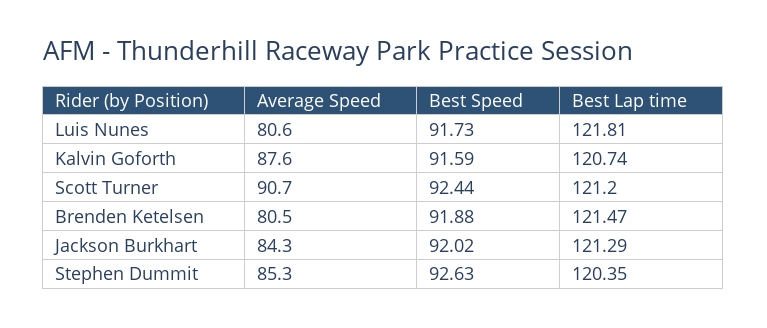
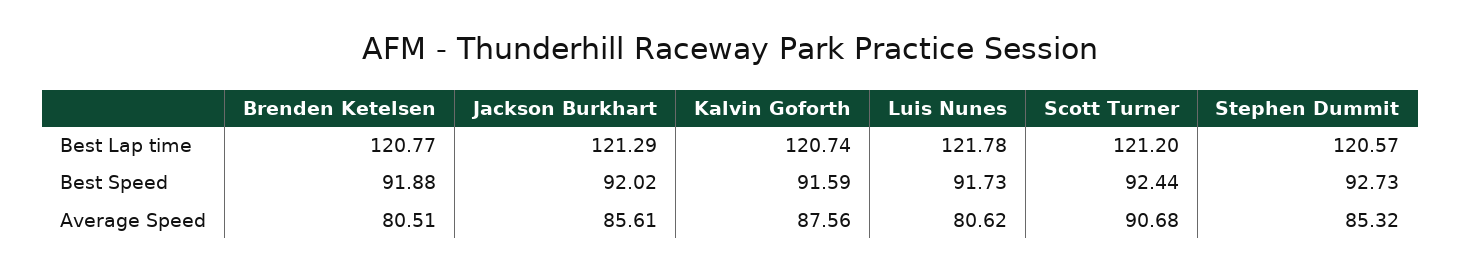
  {
    "Average Speed": {
      "Luis Nunes": 80.62,
      "Kalvin Goforth": 87.56,
      "Scott Turner": 90.68,
      "Brenden Ketelsen": 80.51,
-     "Jackson Burkhart": 84.3,
+     "Jackson Burkhart": 85.61,
      "Stephen Dummit": 85.32
    },
    "Best Speed": {
      "Luis Nunes": 91.73,
      "Kalvin Goforth": 91.59,
      "Scott Turner": 92.44,
      "Brenden Ketelsen": 91.88,
      "Jackson Burkhart": 92.02,
-     "Stephen Dummit": 92.63
+     "Stephen Dummit": 92.73
    },
    "Best Lap time": {
-     "Luis Nunes": 121.81,
+     "Luis Nunes": 121.78,
      "Kalvin Goforth": 120.74,
      "Scott Turner": 121.2,
-     "Brenden Ketelsen": 121.47,
+     "Brenden Ketelsen": 120.77,
      "Jackson Burkhart": 121.29,
-     "Stephen Dummit": 120.35
+     "Stephen Dummit": 120.57
    }
  }

